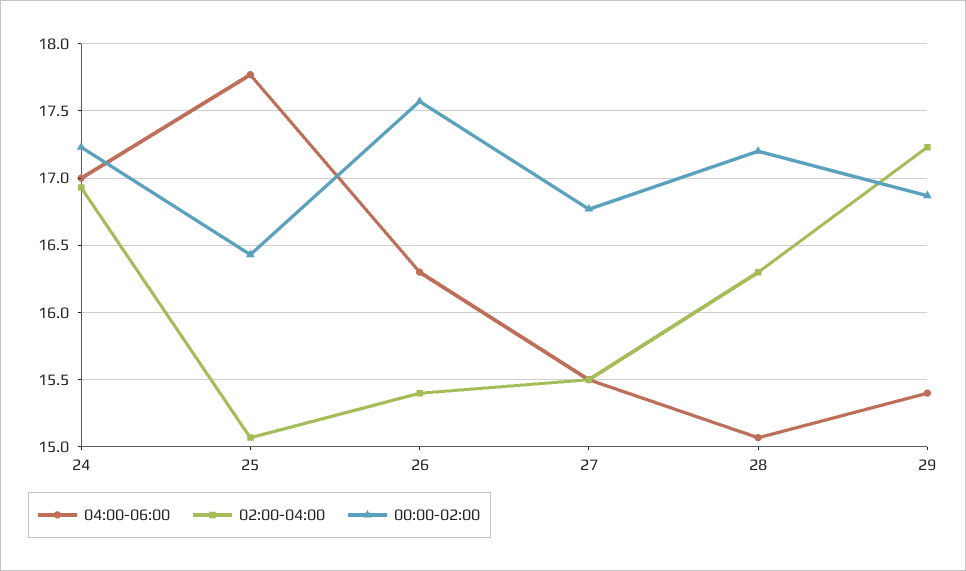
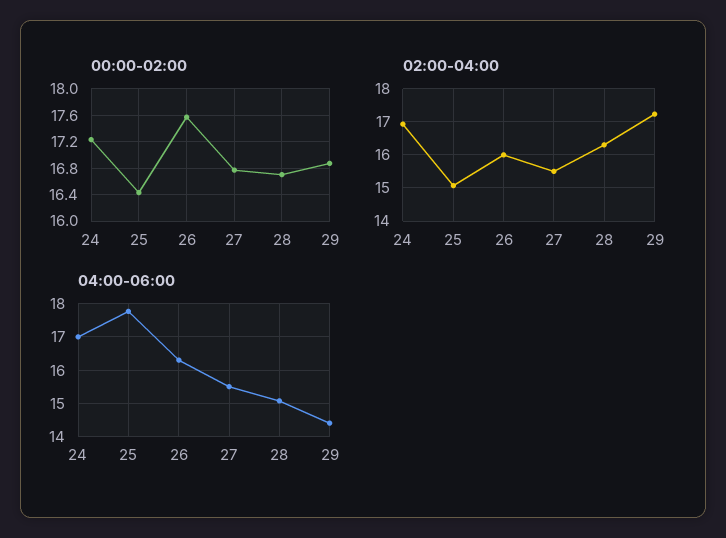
  {
    "04:00-06:00": {
      "24": 17,
      "25": 17.75,
      "26": 16.3,
      "27": 15.5,
      "28": 15.05,
-     "29": 15.4
+     "29": 14.4
    },
    "02:00-04:00": {
      "24": 16.95,
      "25": 15.05,
-     "26": 15.4,
+     "26": 16,
      "27": 15.5,
      "28": 16.3,
      "29": 17.25
    },
    "00:00-02:00": {
      "24": 17.25,
      "25": 16.45,
      "26": 17.55,
      "27": 16.75,
-     "28": 17.2,
+     "28": 16.7,
      "29": 16.85
    }
  }

